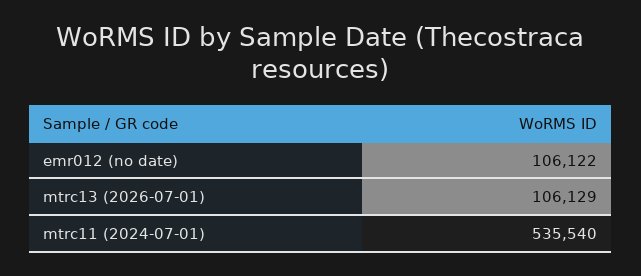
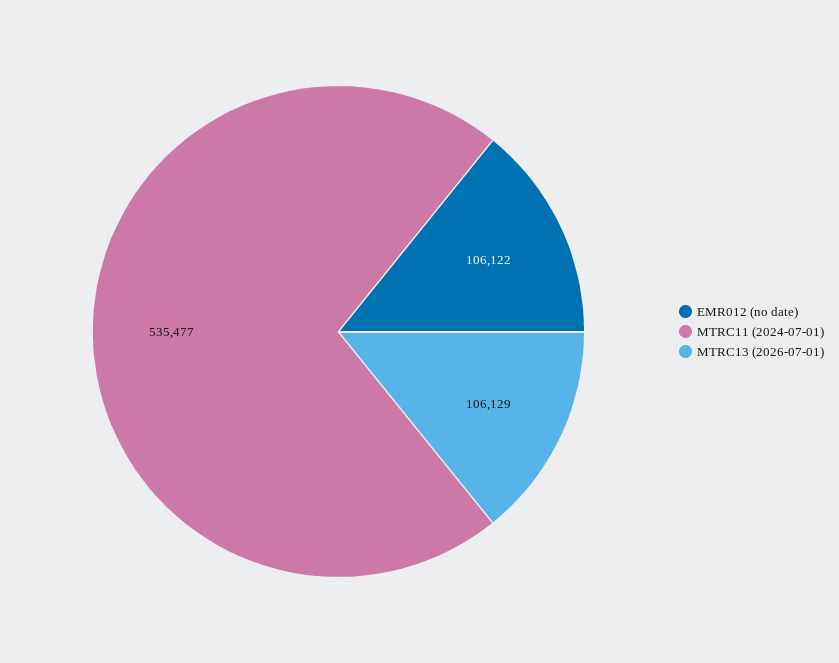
  {
    "emr012 (no date)": 106122,
    "mtrc13 (2026-07-01)": 106129,
-   "mtrc11 (2024-07-01)": 535540
+   "mtrc11 (2024-07-01)": 535477
  }

